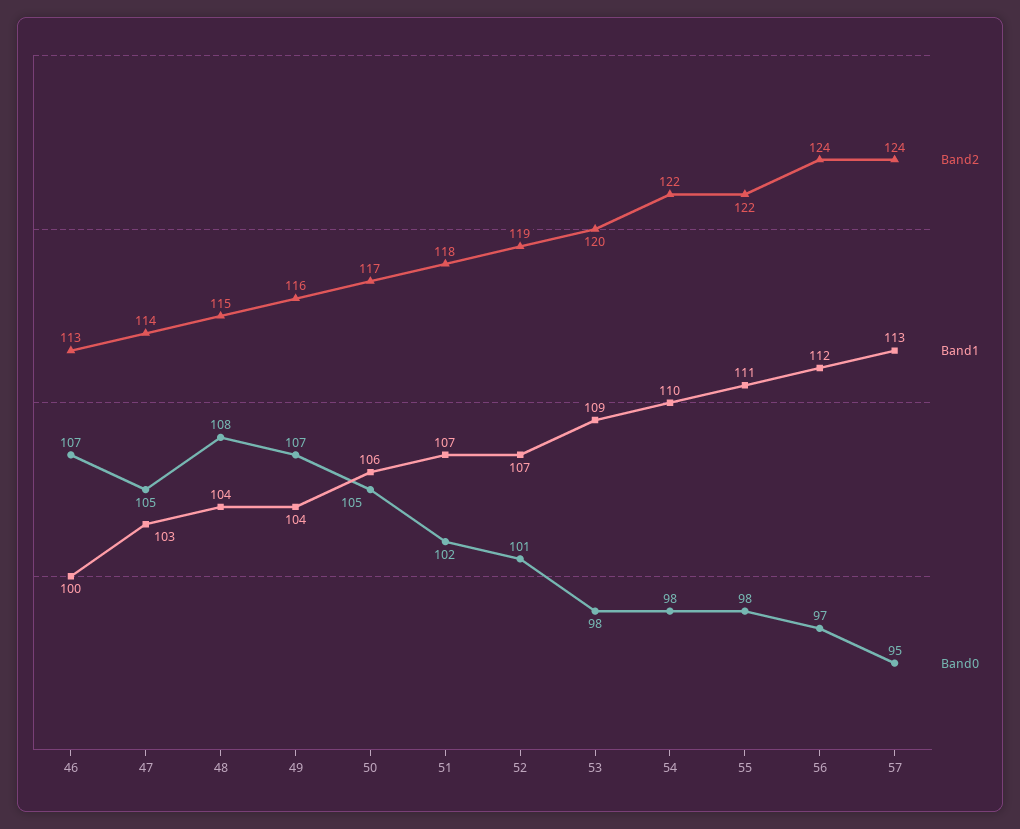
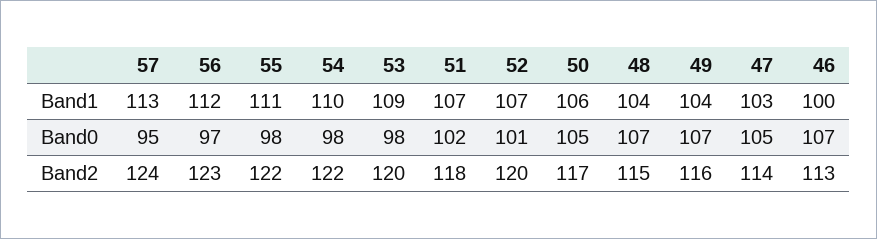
  {
    "Band2": {
      "46": 113,
      "47": 114,
      "48": 115,
      "49": 116,
      "50": 117,
      "51": 118,
-     "52": 119,
+     "52": 120,
      "53": 120,
      "54": 122,
      "55": 122,
-     "56": 124,
+     "56": 123,
      "57": 124
    },
    "Band1": {
      "46": 100,
      "47": 103,
      "48": 104,
      "49": 104,
      "50": 106,
      "51": 107,
      "52": 107,
      "53": 109,
      "54": 110,
      "55": 111,
      "56": 112,
      "57": 113
    },
    "Band0": {
      "46": 107,
      "47": 105,
-     "48": 108,
+     "48": 107,
      "49": 107,
      "50": 105,
      "51": 102,
      "52": 101,
      "53": 98,
      "54": 98,
      "55": 98,
      "56": 97,
      "57": 95
    }
  }

